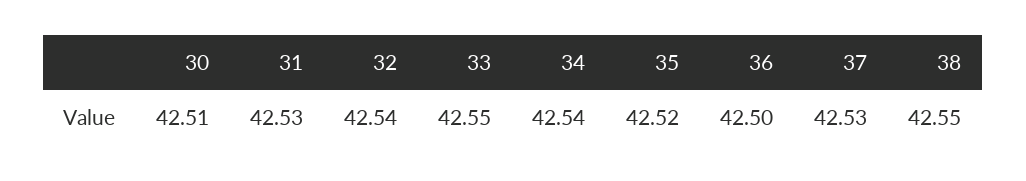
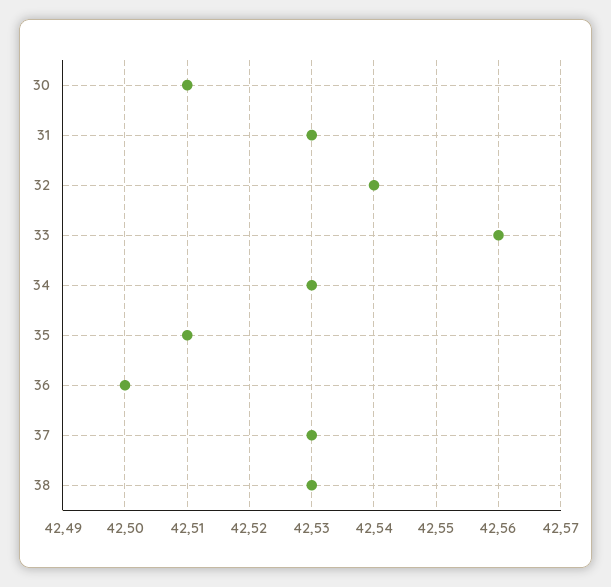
  {
    "30": 42.51,
    "31": 42.53,
    "32": 42.54,
-   "33": 42.55,
+   "33": 42.56,
-   "34": 42.54,
+   "34": 42.53,
-   "35": 42.52,
+   "35": 42.51,
    "36": 42.5,
    "37": 42.53,
-   "38": 42.55
+   "38": 42.53
  }

